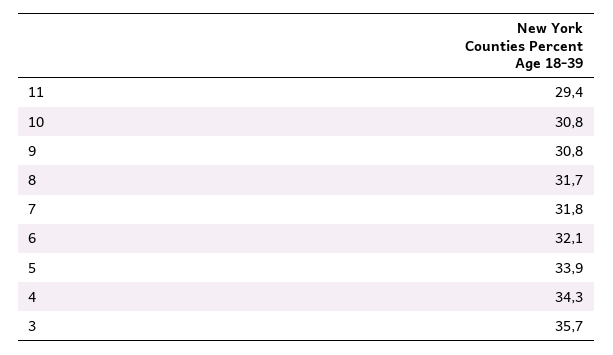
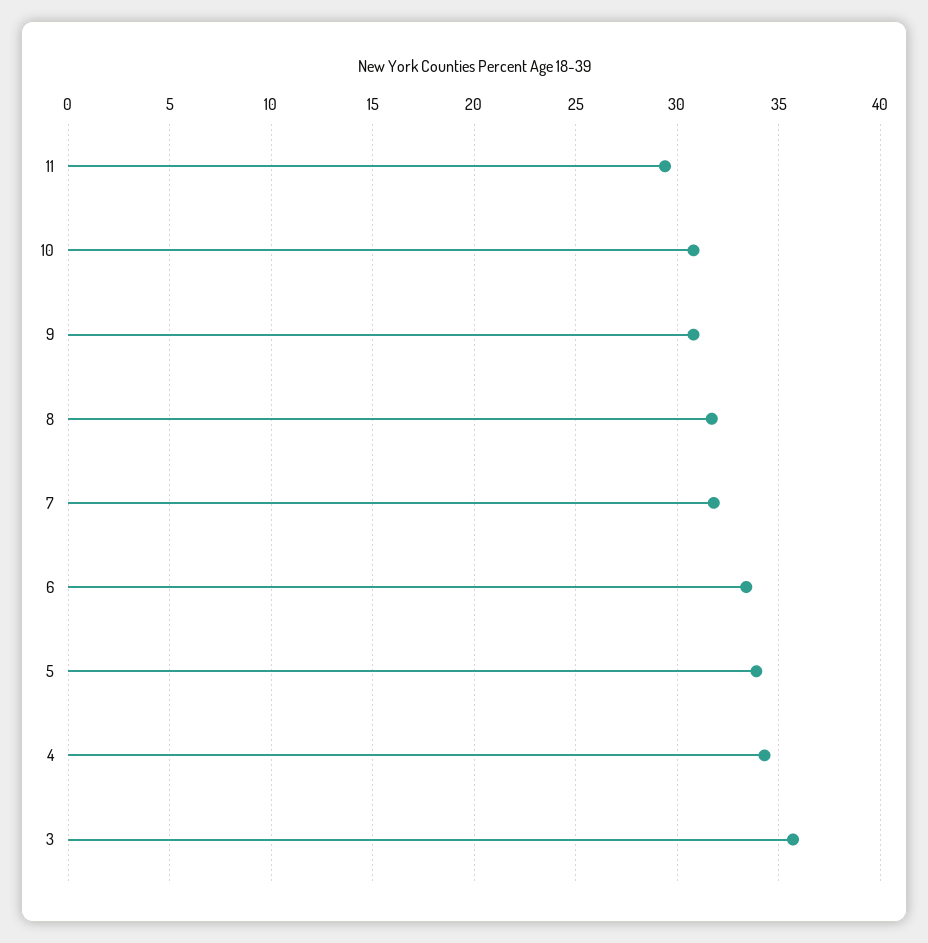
  {
    "11": 29.4,
    "10": 30.8,
    "9": 30.8,
    "8": 31.7,
    "7": 31.8,
-   "6": 32.1,
+   "6": 33.5,
    "5": 33.9,
    "4": 34.3,
    "3": 35.7
  }

